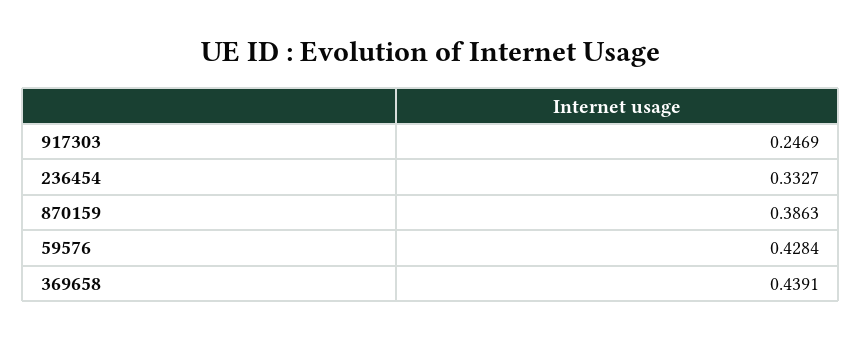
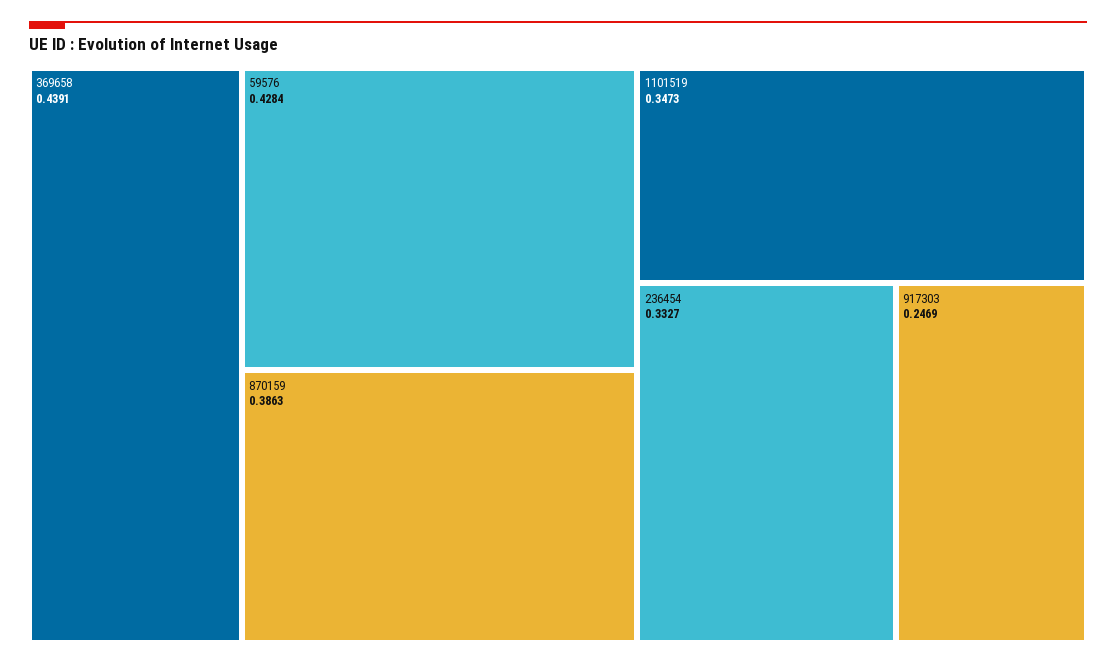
  {
    "917303": 0.2469,
    "236454": 0.3327,
    "870159": 0.3863,
    "59576": 0.4284,
-   "369658": 0.4391
+   "369658": 0.4391,
+   "1101519": 0.3473
  }

